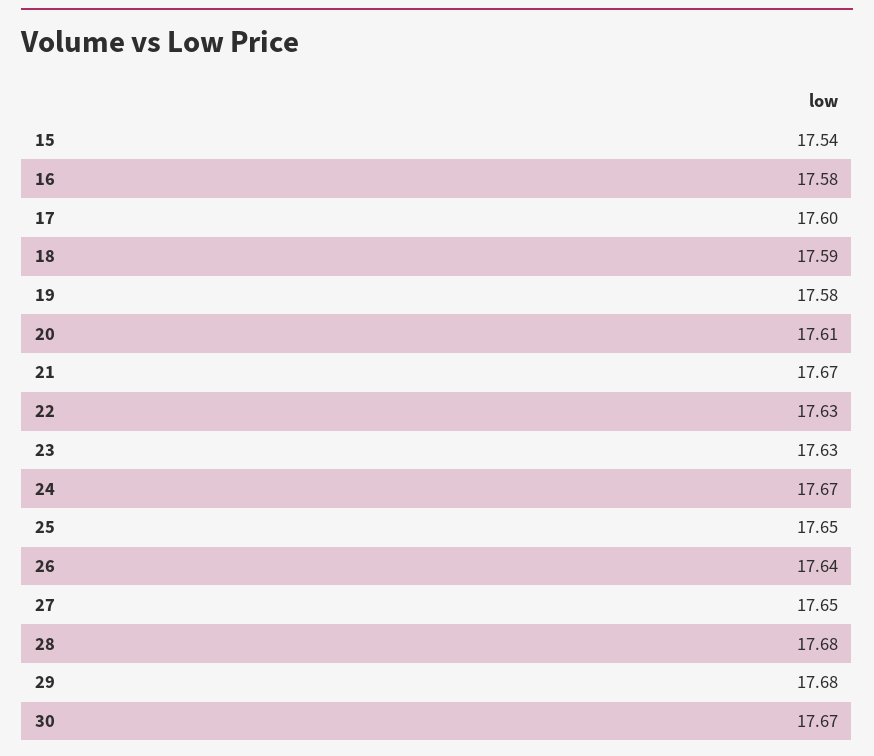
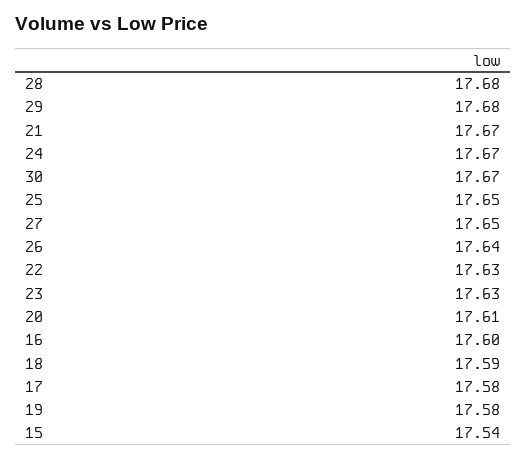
  {
    "15": 17.54,
-   "16": 17.58,
+   "16": 17.6,
-   "17": 17.6,
+   "17": 17.58,
    "18": 17.59,
    "19": 17.58,
    "20": 17.61,
    "21": 17.67,
    "22": 17.63,
    "23": 17.63,
    "24": 17.67,
    "25": 17.65,
    "26": 17.64,
    "27": 17.65,
    "28": 17.68,
    "29": 17.68,
    "30": 17.67
  }

